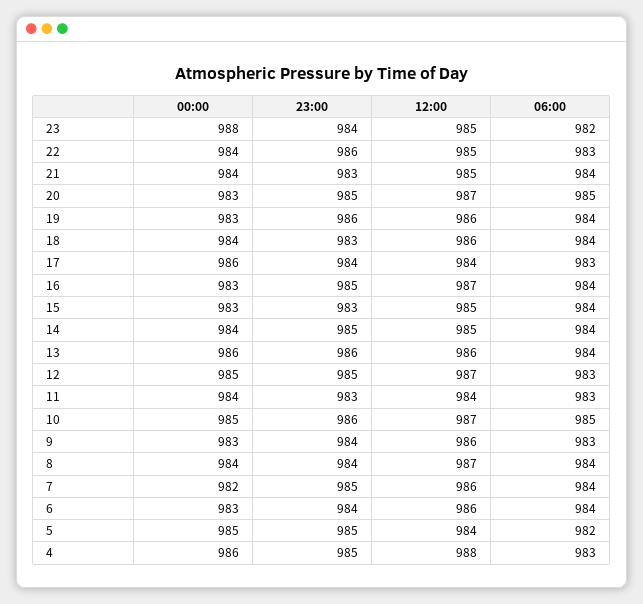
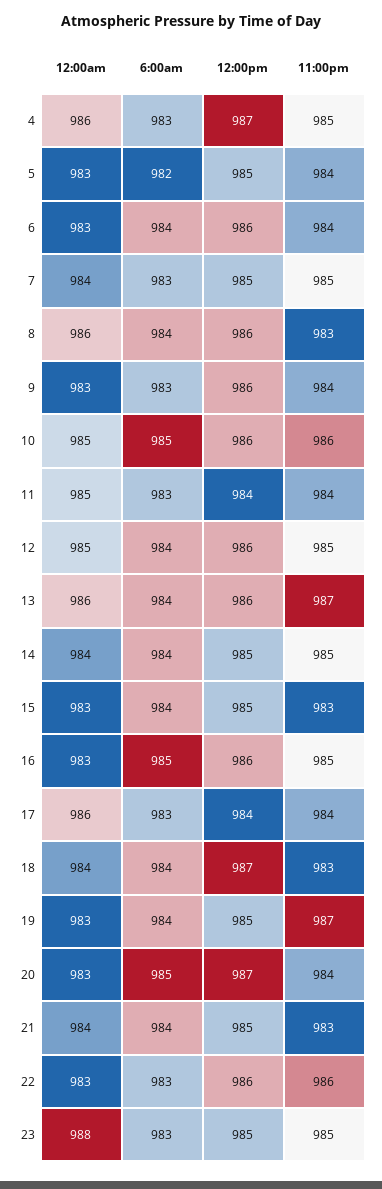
  {
    "00:00": {
      "23": 988,
-     "22": 984,
+     "22": 983,
      "21": 984,
      "20": 983,
      "19": 983,
      "18": 984,
      "17": 986,
      "16": 983,
      "15": 983,
      "14": 984,
      "13": 986,
      "12": 985,
-     "11": 984,
+     "11": 985,
      "10": 985,
      "9": 983,
-     "8": 984,
+     "8": 986,
-     "7": 982,
+     "7": 984,
      "6": 983,
-     "5": 985,
+     "5": 983,
      "4": 986
    },
    "23:00": {
-     "23": 984,
+     "23": 985,
      "22": 986,
      "21": 983,
-     "20": 985,
+     "20": 984,
-     "19": 986,
+     "19": 987,
      "18": 983,
      "17": 984,
      "16": 985,
      "15": 983,
      "14": 985,
-     "13": 986,
+     "13": 987,
      "12": 985,
-     "11": 983,
+     "11": 984,
      "10": 986,
      "9": 984,
-     "8": 984,
+     "8": 983,
      "7": 985,
      "6": 984,
-     "5": 985,
+     "5": 984,
      "4": 985
    },
    "12:00": {
      "23": 985,
-     "22": 985,
+     "22": 986,
      "21": 985,
      "20": 987,
-     "19": 986,
+     "19": 985,
-     "18": 986,
+     "18": 987,
      "17": 984,
-     "16": 987,
+     "16": 986,
      "15": 985,
      "14": 985,
      "13": 986,
-     "12": 987,
+     "12": 986,
      "11": 984,
-     "10": 987,
+     "10": 986,
      "9": 986,
-     "8": 987,
+     "8": 986,
-     "7": 986,
+     "7": 985,
      "6": 986,
-     "5": 984,
+     "5": 985,
-     "4": 988
+     "4": 987
    },
    "06:00": {
-     "23": 982,
+     "23": 983,
      "22": 983,
      "21": 984,
      "20": 985,
      "19": 984,
      "18": 984,
      "17": 983,
-     "16": 984,
+     "16": 985,
      "15": 984,
      "14": 984,
      "13": 984,
-     "12": 983,
+     "12": 984,
      "11": 983,
      "10": 985,
      "9": 983,
      "8": 984,
-     "7": 984,
+     "7": 983,
      "6": 984,
      "5": 982,
      "4": 983
    }
  }

